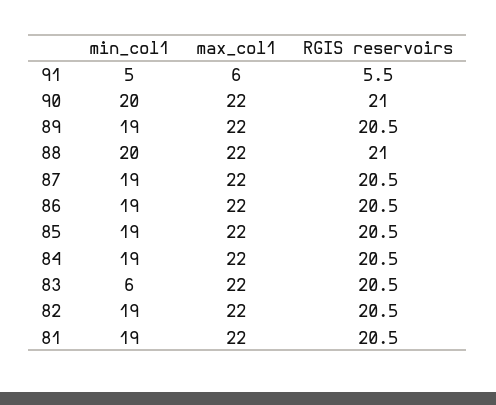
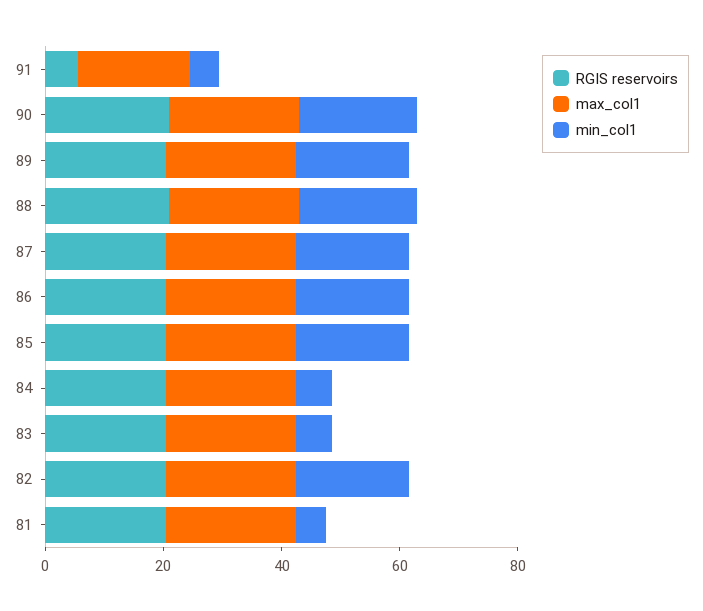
  {
    "min_col1": {
      "91": 5,
      "90": 20,
      "89": 19,
      "88": 20,
      "87": 19,
      "86": 19,
      "85": 19,
-     "84": 19,
+     "84": 5,
      "83": 6,
      "82": 19,
-     "81": 19
+     "81": 5
    },
    "max_col1": {
-     "91": 6,
+     "91": 20,
      "90": 22,
      "89": 22,
      "88": 22,
      "87": 22,
      "86": 22,
      "85": 22,
      "84": 22,
      "83": 22,
      "82": 22,
      "81": 22
    },
    "RGIS reservoirs": {
      "91": 5.5,
      "90": 21,
      "89": 20.5,
      "88": 21,
      "87": 20.5,
      "86": 20.5,
      "85": 20.5,
      "84": 20.5,
      "83": 20.5,
      "82": 20.5,
      "81": 20.5
    }
  }

